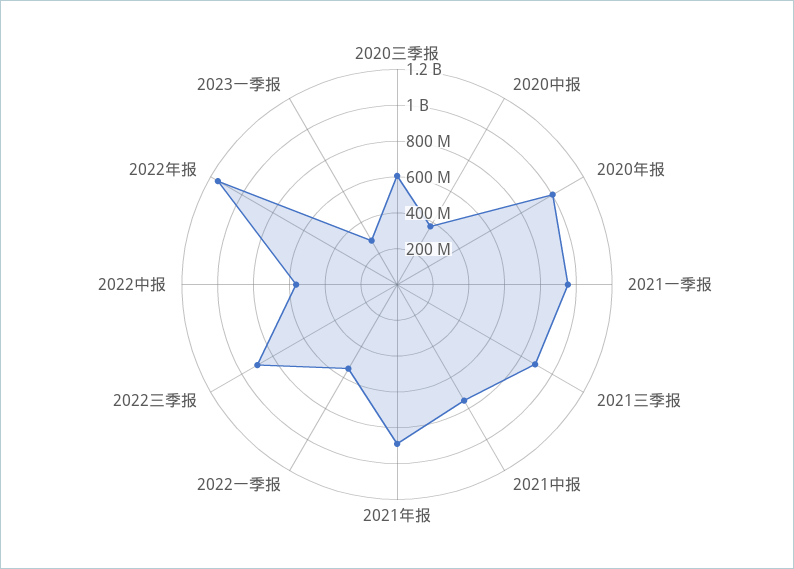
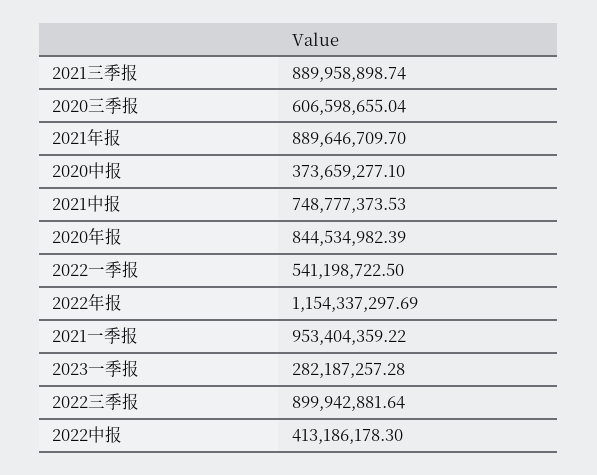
  {
    "2020三季报": 606598655.04,
    "2020中报": 373659277.1,
-   "2020年报": 1000000000,
+   "2020年报": 844534982.39,
    "2021一季报": 953404359.22,
    "2021三季报": 889958898.74,
    "2021中报": 748777373.53,
    "2021年报": 889646709.7,
    "2022一季报": 541198722.5,
    "2022三季报": 899942881.64,
-   "2022中报": 550000000,
+   "2022中报": 413186178.3,
    "2022年报": 1154337297.69,
    "2023一季报": 282187257.28
  }

